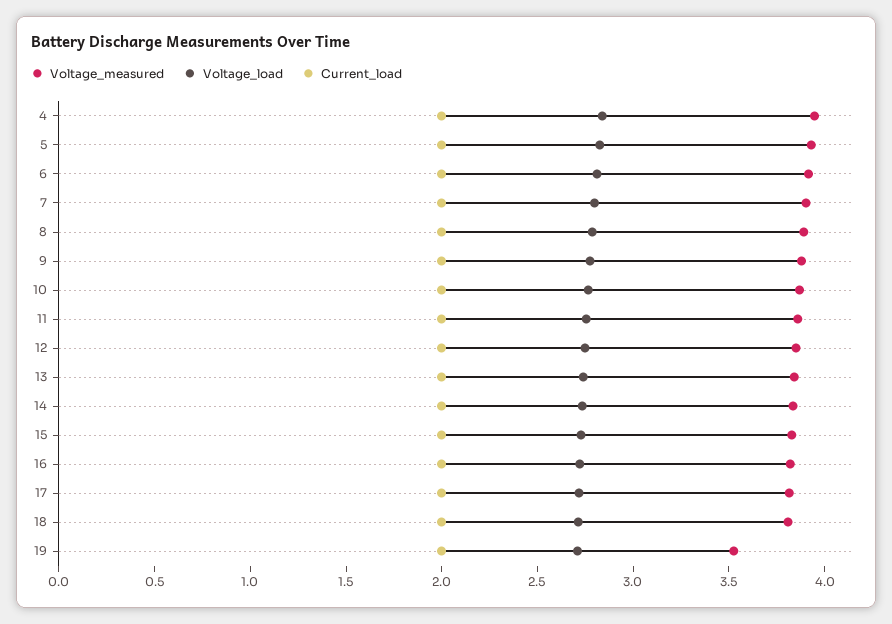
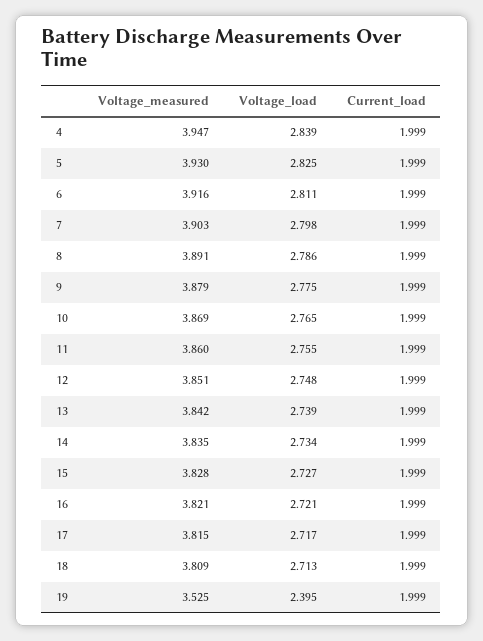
  {
    "Voltage_measured": {
      "4": 3.947,
      "5": 3.93,
      "6": 3.916,
      "7": 3.903,
      "8": 3.891,
      "9": 3.879,
      "10": 3.869,
      "11": 3.86,
      "12": 3.851,
      "13": 3.842,
      "14": 3.835,
      "15": 3.828,
      "16": 3.821,
      "17": 3.815,
      "18": 3.809,
      "19": 3.525
    },
    "Voltage_load": {
      "4": 2.839,
      "5": 2.825,
      "6": 2.811,
      "7": 2.798,
      "8": 2.786,
      "9": 2.775,
      "10": 2.765,
      "11": 2.755,
      "12": 2.748,
      "13": 2.739,
      "14": 2.734,
      "15": 2.727,
      "16": 2.721,
      "17": 2.717,
      "18": 2.713,
-     "19": 2.7
+     "19": 2.395
    },
    "Current_load": {
      "4": 1.999,
      "5": 1.999,
      "6": 1.999,
      "7": 1.999,
      "8": 1.999,
      "9": 1.999,
      "10": 1.999,
      "11": 1.999,
      "12": 1.999,
      "13": 1.999,
      "14": 1.999,
      "15": 1.999,
      "16": 1.999,
      "17": 1.999,
      "18": 1.999,
      "19": 1.999
    }
  }

